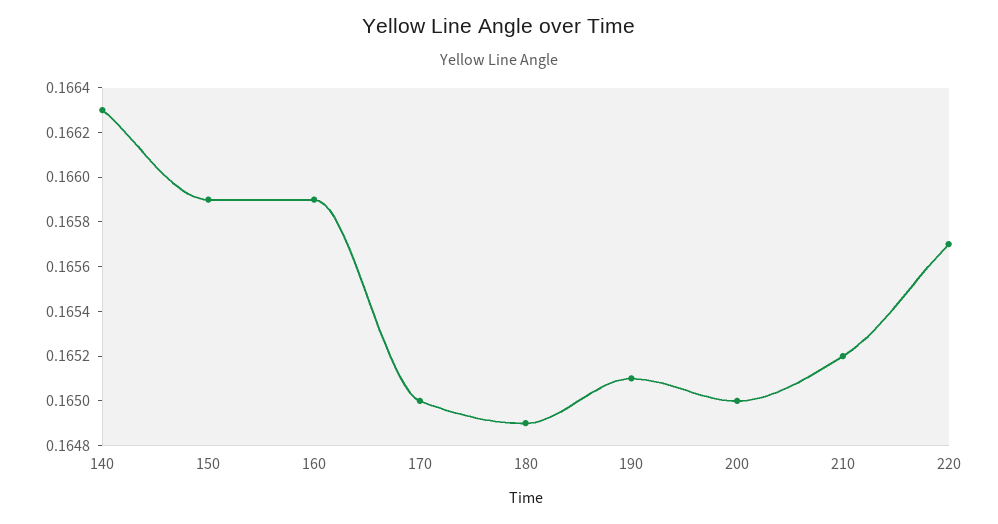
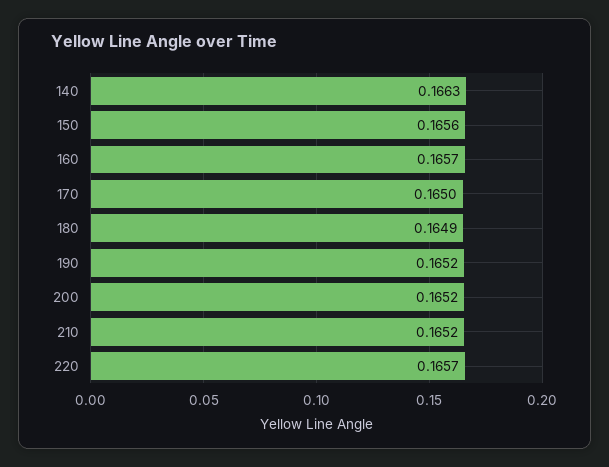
  {
    "140": 0.1663,
-   "150": 0.1659,
+   "150": 0.1656,
-   "160": 0.1659,
+   "160": 0.1657,
    "170": 0.165,
    "180": 0.1649,
-   "190": 0.1651,
+   "190": 0.1652,
-   "200": 0.165,
+   "200": 0.1652,
    "210": 0.1652,
    "220": 0.1657
  }

